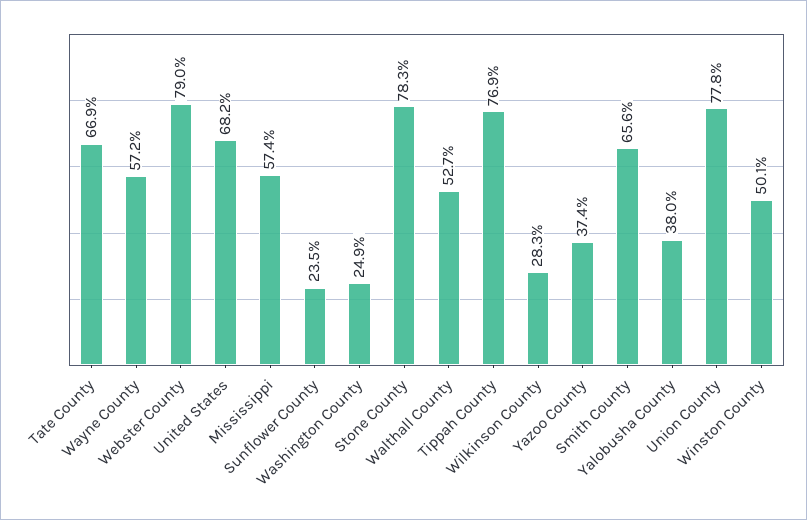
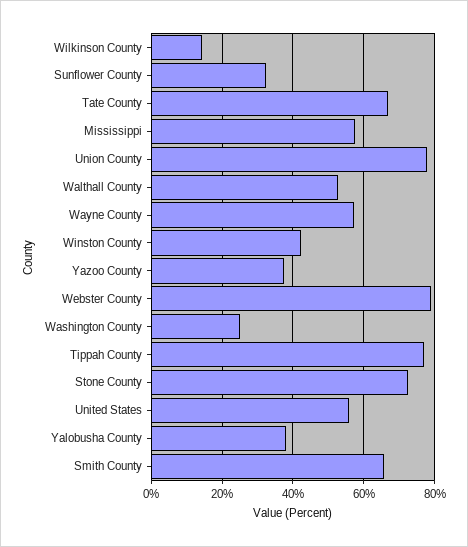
  {
    "Tate County": 66.9,
    "Wayne County": 57.2,
    "Webster County": 79,
-   "United States": 68.2,
+   "United States": 56,
    "Mississippi": 57.4,
-   "Sunflower County": 23.5,
+   "Sunflower County": 32,
    "Washington County": 24.9,
-   "Stone County": 78.3,
+   "Stone County": 72,
    "Walthall County": 52.7,
    "Tippah County": 76.9,
-   "Wilkinson County": 28.3,
+   "Wilkinson County": 14,
    "Yazoo County": 37.4,
    "Smith County": 65.6,
    "Yalobusha County": 38,
    "Union County": 77.8,
-   "Winston County": 50.1
+   "Winston County": 42
  }

